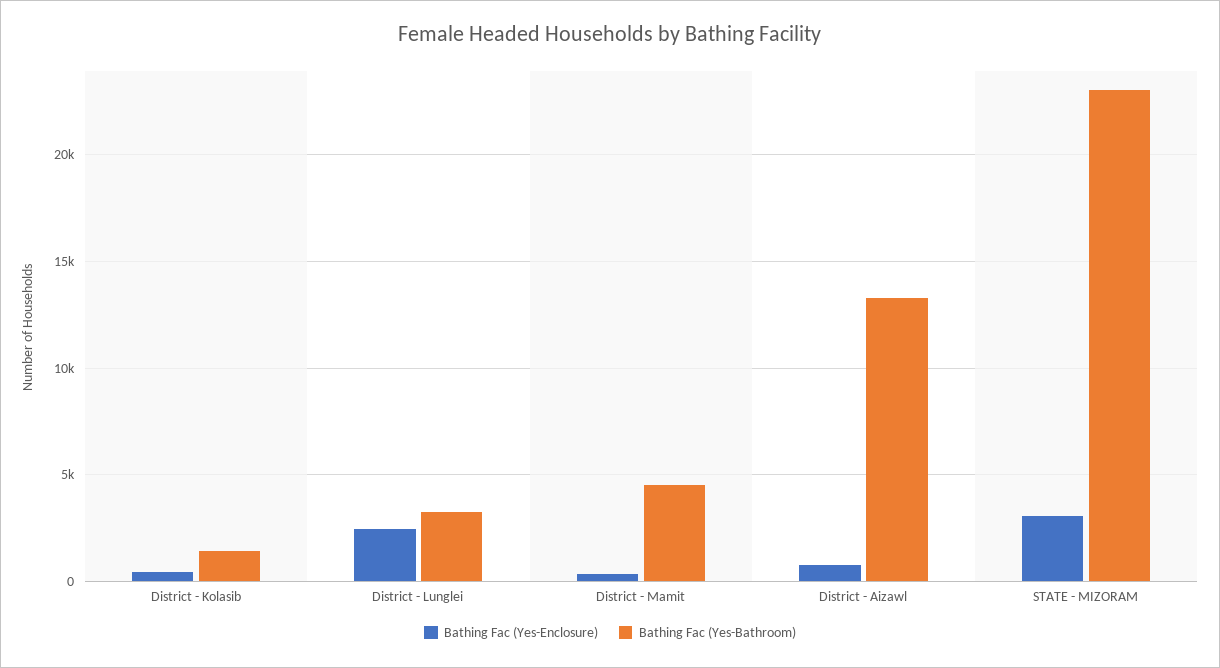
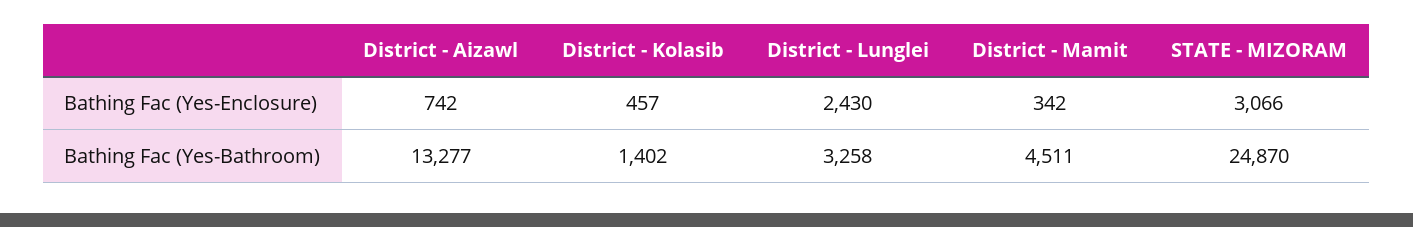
  {
    "Bathing Fac (Yes-Enclosure)": {
      "District - Kolasib": 457,
      "District - Lunglei": 2430,
      "District - Mamit": 342,
      "District - Aizawl": 742,
      "STATE - MIZORAM": 3066
    },
    "Bathing Fac (Yes-Bathroom)": {
      "District - Kolasib": 1402,
      "District - Lunglei": 3258,
      "District - Mamit": 4511,
      "District - Aizawl": 13277,
-     "STATE - MIZORAM": 23000
+     "STATE - MIZORAM": 24870
    }
  }

